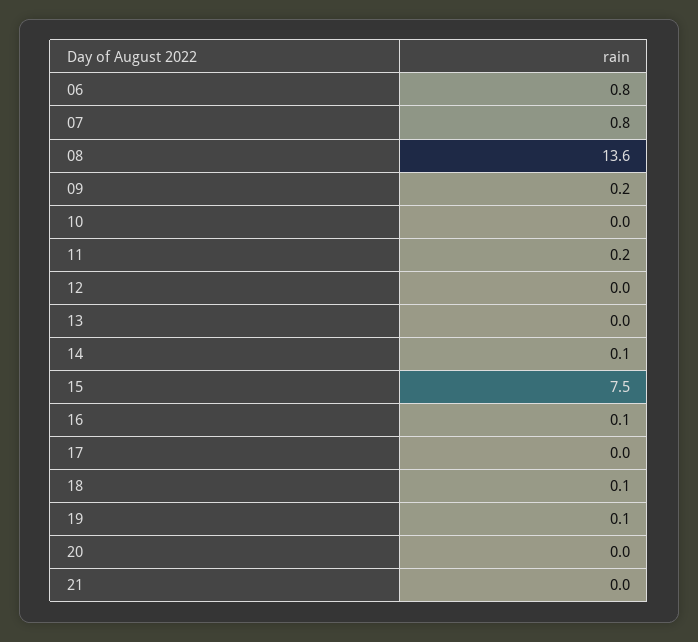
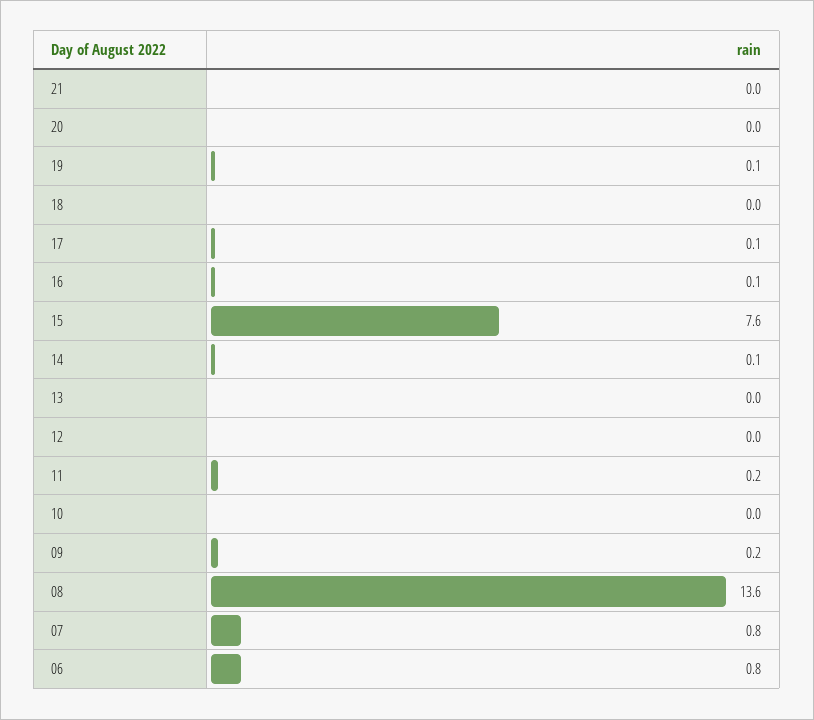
  {
    "06": 0.8,
    "07": 0.8,
    "08": 13.6,
    "09": 0.2,
    "10": 0,
    "11": 0.2,
    "12": 0,
    "13": 0,
    "14": 0.1,
-   "15": 7.5,
+   "15": 7.6,
    "16": 0.1,
-   "17": 0,
+   "17": 0.1,
-   "18": 0.1,
+   "18": 0,
    "19": 0.1,
    "20": 0,
    "21": 0
  }

